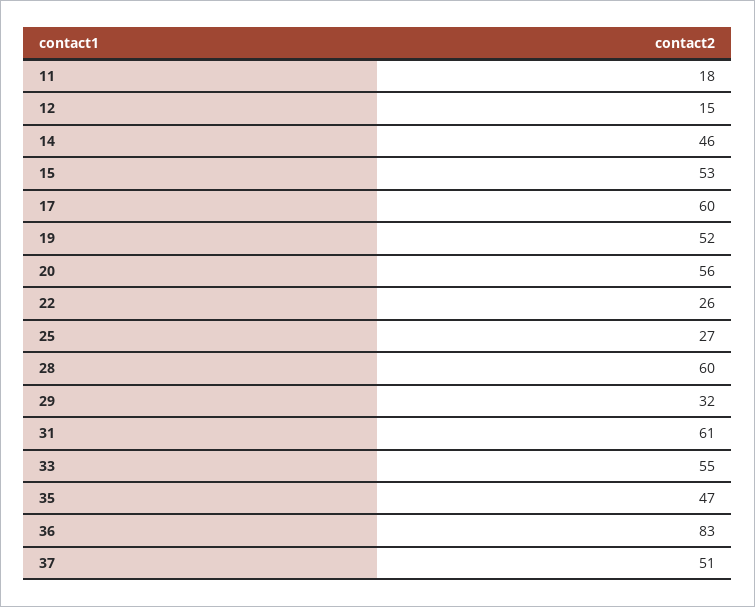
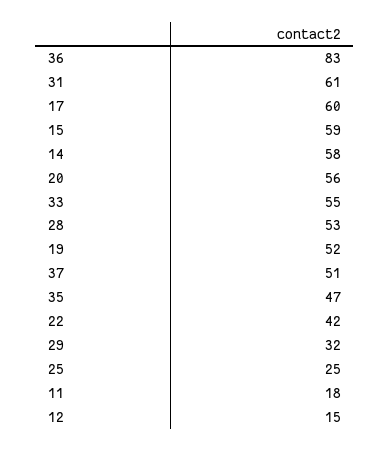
  {
    "11": 18,
    "12": 15,
-   "14": 46,
+   "14": 58,
-   "15": 53,
+   "15": 59,
    "17": 60,
    "19": 52,
    "20": 56,
-   "22": 26,
+   "22": 42,
-   "25": 27,
+   "25": 25,
-   "28": 60,
+   "28": 53,
    "29": 32,
    "31": 61,
    "33": 55,
    "35": 47,
    "36": 83,
    "37": 51
  }

